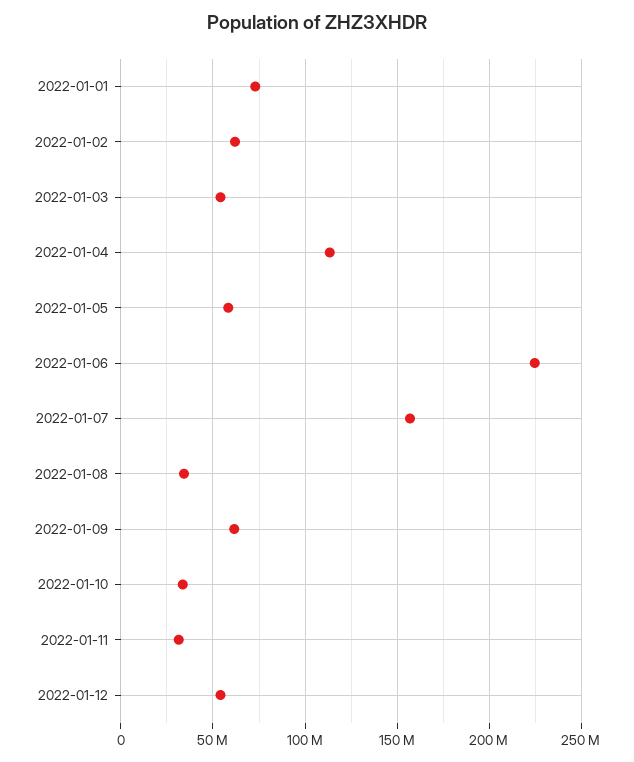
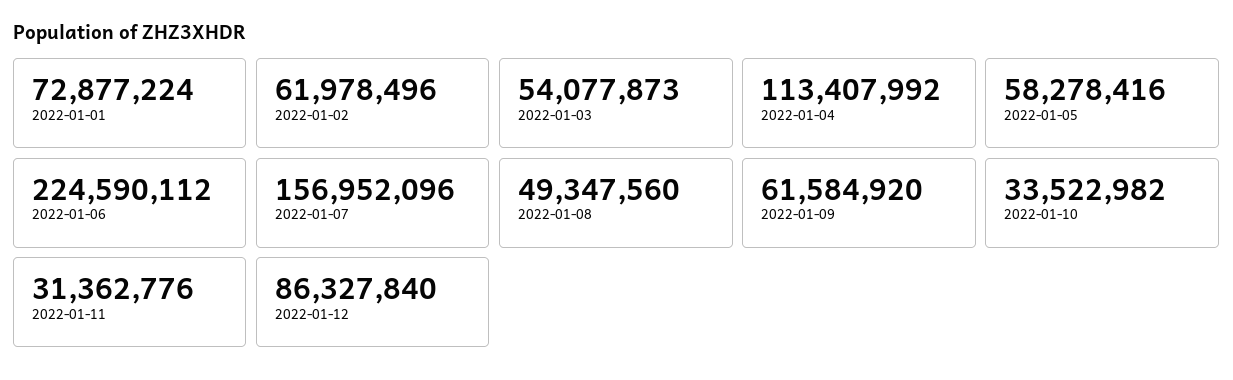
  {
    "2022-01-01": 72877224,
    "2022-01-02": 61978496,
    "2022-01-03": 54077873,
    "2022-01-04": 113407992,
    "2022-01-05": 58278416,
    "2022-01-06": 224590112,
    "2022-01-07": 156952096,
-   "2022-01-08": 35000000,
+   "2022-01-08": 49347560,
    "2022-01-09": 61584920,
    "2022-01-10": 33522982,
    "2022-01-11": 31362776,
-   "2022-01-12": 55000000
+   "2022-01-12": 86327840
  }

